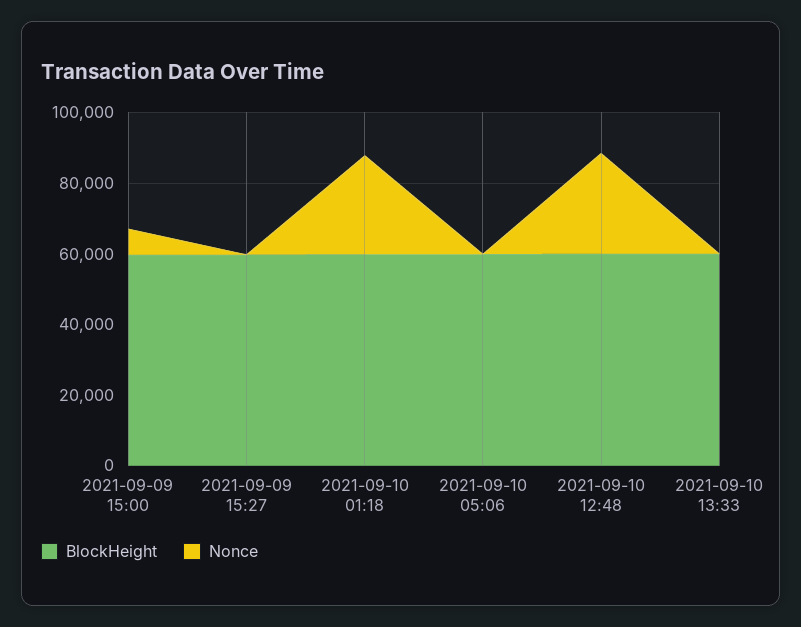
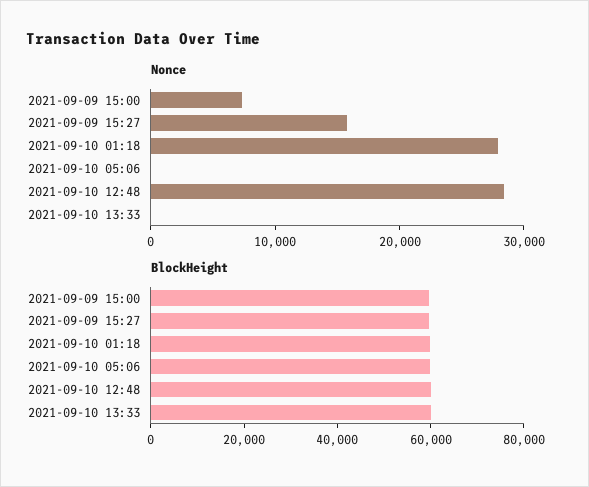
  {
    "BlockHeight": {
      "2021-09-09 15:00": 60000,
      "2021-09-09 15:27": 60000,
      "2021-09-10 01:18": 60000,
      "2021-09-10 05:06": 60000,
      "2021-09-10 12:48": 60000,
      "2021-09-10 13:33": 60000
    },
    "Nonce": {
      "2021-09-09 15:00": 8000,
-     "2021-09-09 15:27": 0,
+     "2021-09-09 15:27": 16000,
      "2021-09-10 01:18": 28000,
      "2021-09-10 05:06": 0,
      "2021-09-10 12:48": 28000,
      "2021-09-10 13:33": 0
    }
  }

